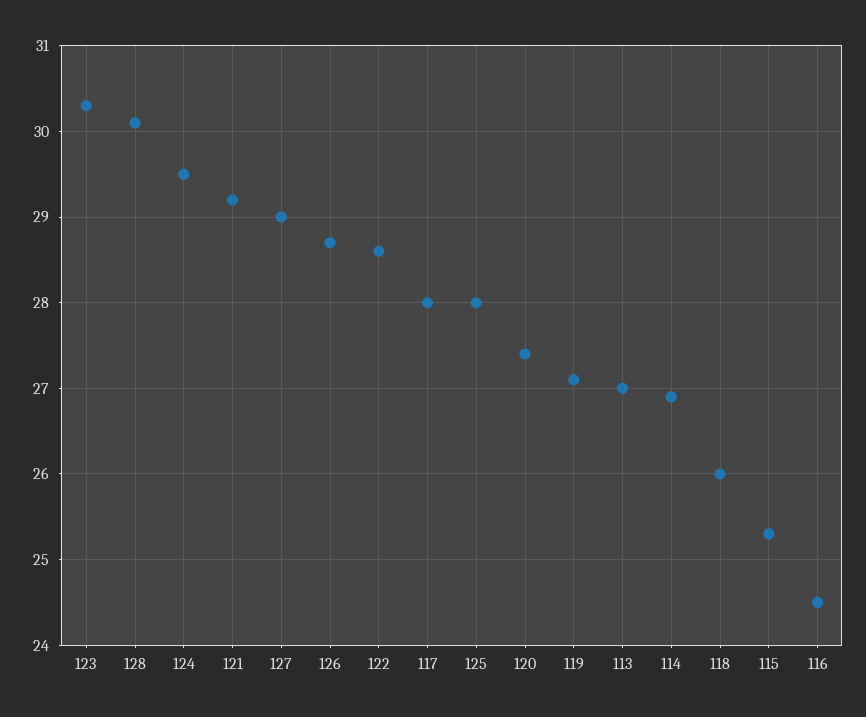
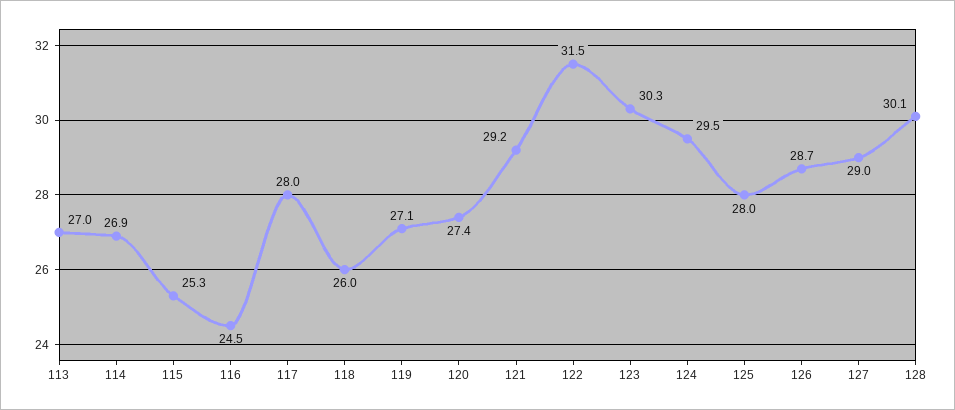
  {
    "123": 30.3,
    "128": 30.1,
    "124": 29.5,
    "121": 29.2,
    "127": 29,
    "126": 28.7,
-   "122": 28.6,
+   "122": 31.5,
    "117": 28,
    "125": 28,
    "120": 27.4,
    "119": 27.1,
    "113": 27,
    "114": 26.9,
    "118": 26,
    "115": 25.3,
    "116": 24.5
  }

